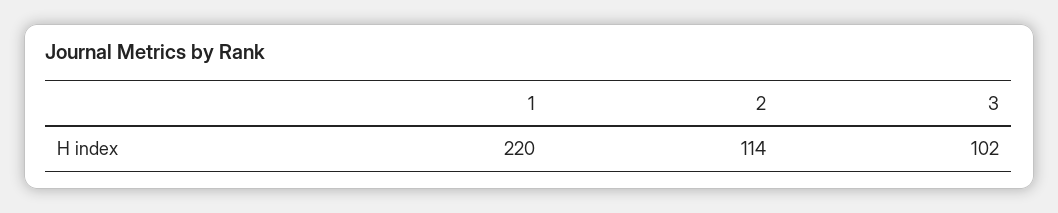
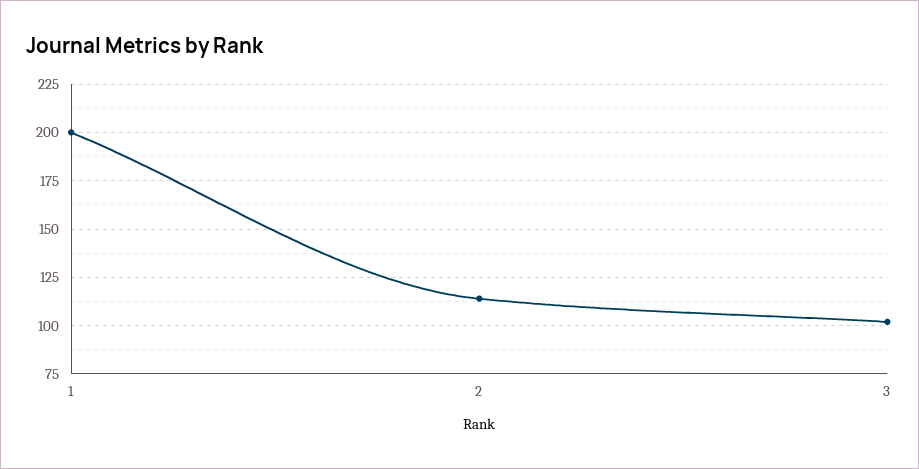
  {
-   "1": 220,
+   "1": 200,
    "2": 114,
    "3": 102
  }

